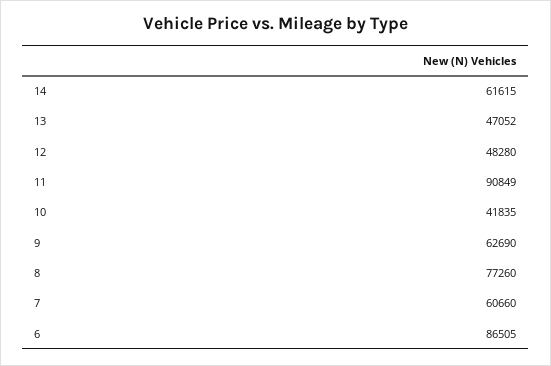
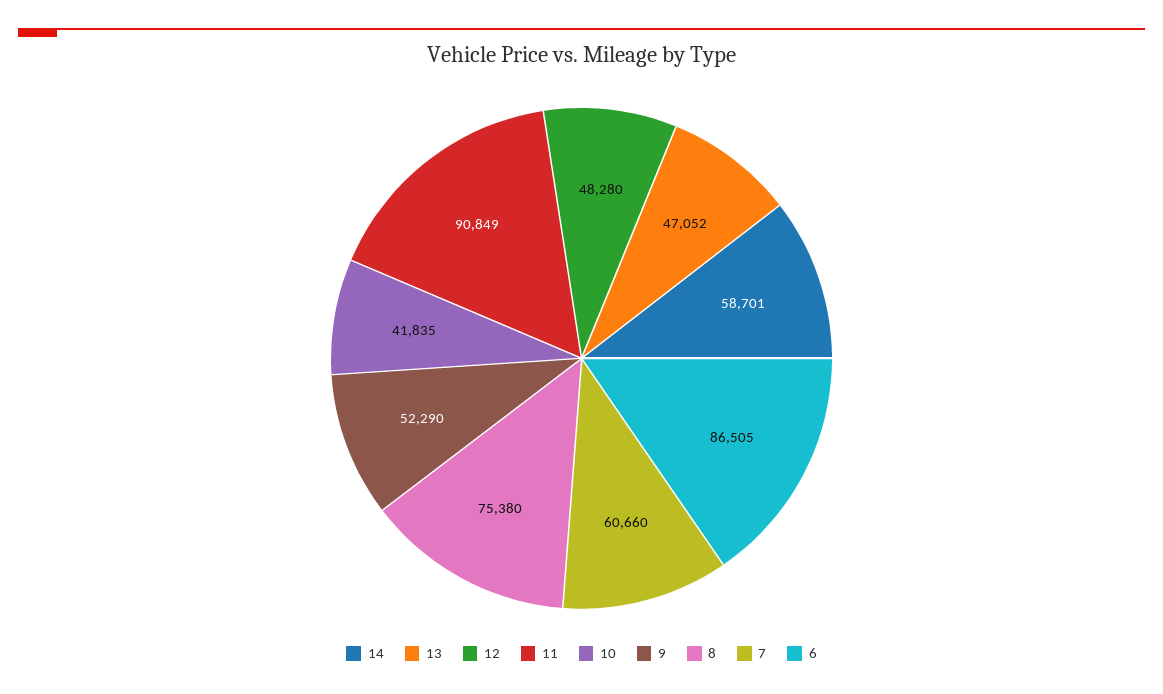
  {
-   "14": 61615,
+   "14": 58701,
    "13": 47052,
    "12": 48280,
    "11": 90849,
    "10": 41835,
-   "9": 62690,
+   "9": 52290,
-   "8": 77260,
+   "8": 75380,
    "7": 60660,
    "6": 86505
  }

